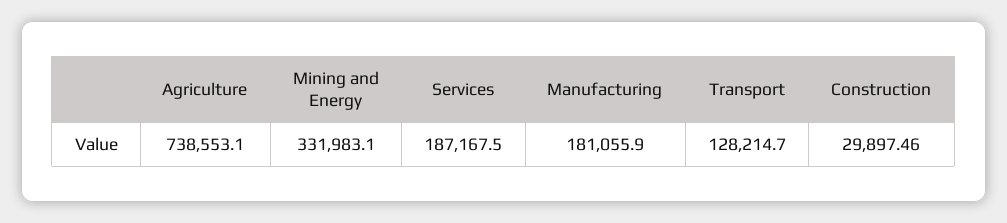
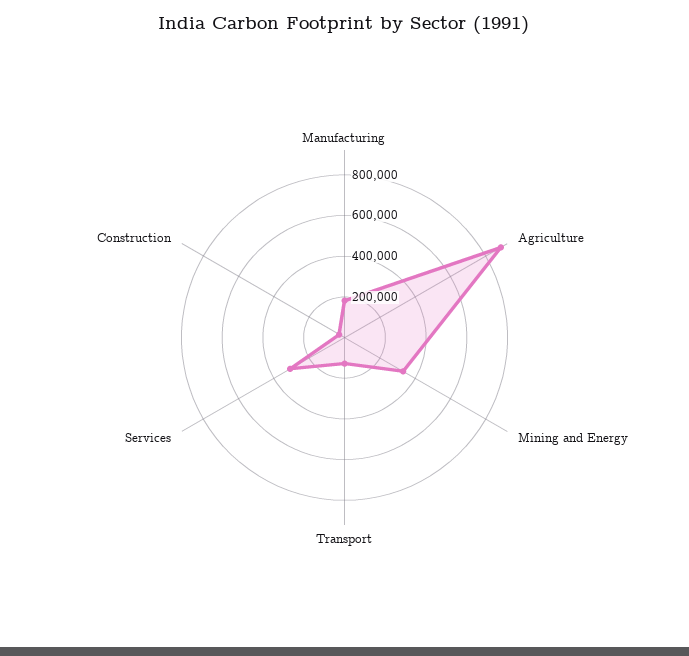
  {
-   "Agriculture": 738553.1,
+   "Agriculture": 900000,
    "Mining and Energy": 331983.1,
-   "Services": 187167.5,
+   "Services": 300000,
    "Manufacturing": 181055.9,
    "Transport": 128214.7,
    "Construction": 29897.46
  }

